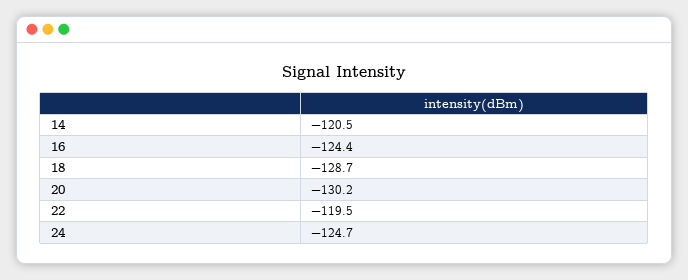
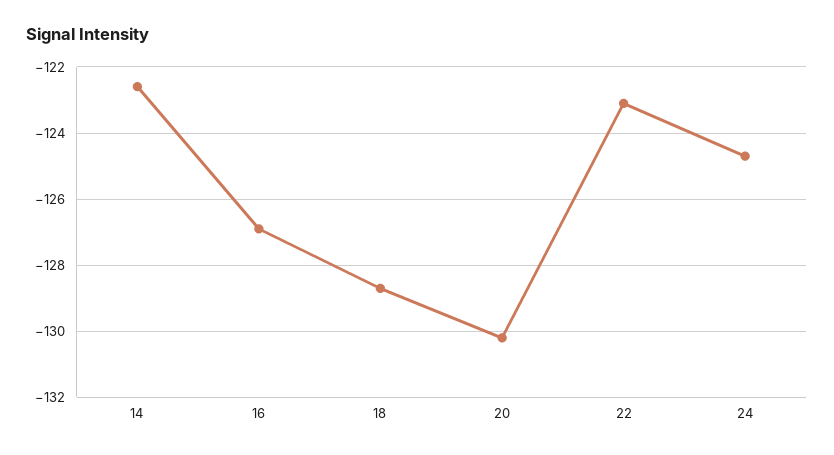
  {
-   "14": -120.5,
+   "14": -122.5,
-   "16": -124.4,
+   "16": -127,
    "18": -128.7,
    "20": -130.2,
-   "22": -119.5,
+   "22": -123,
    "24": -124.7
  }

